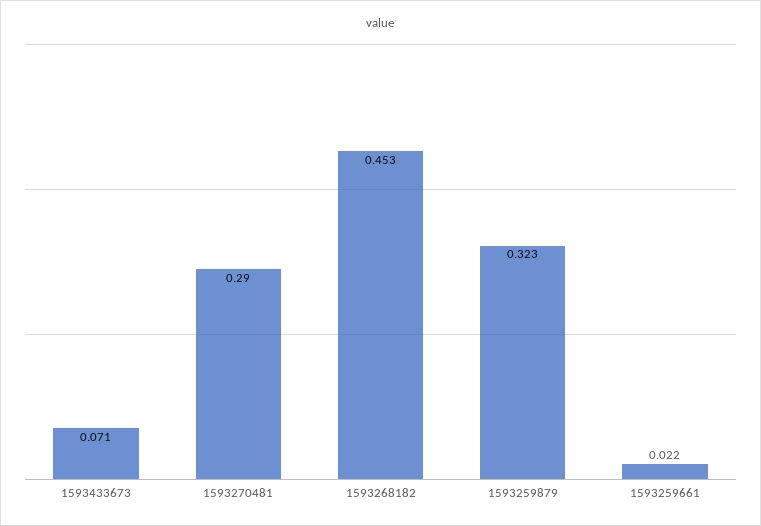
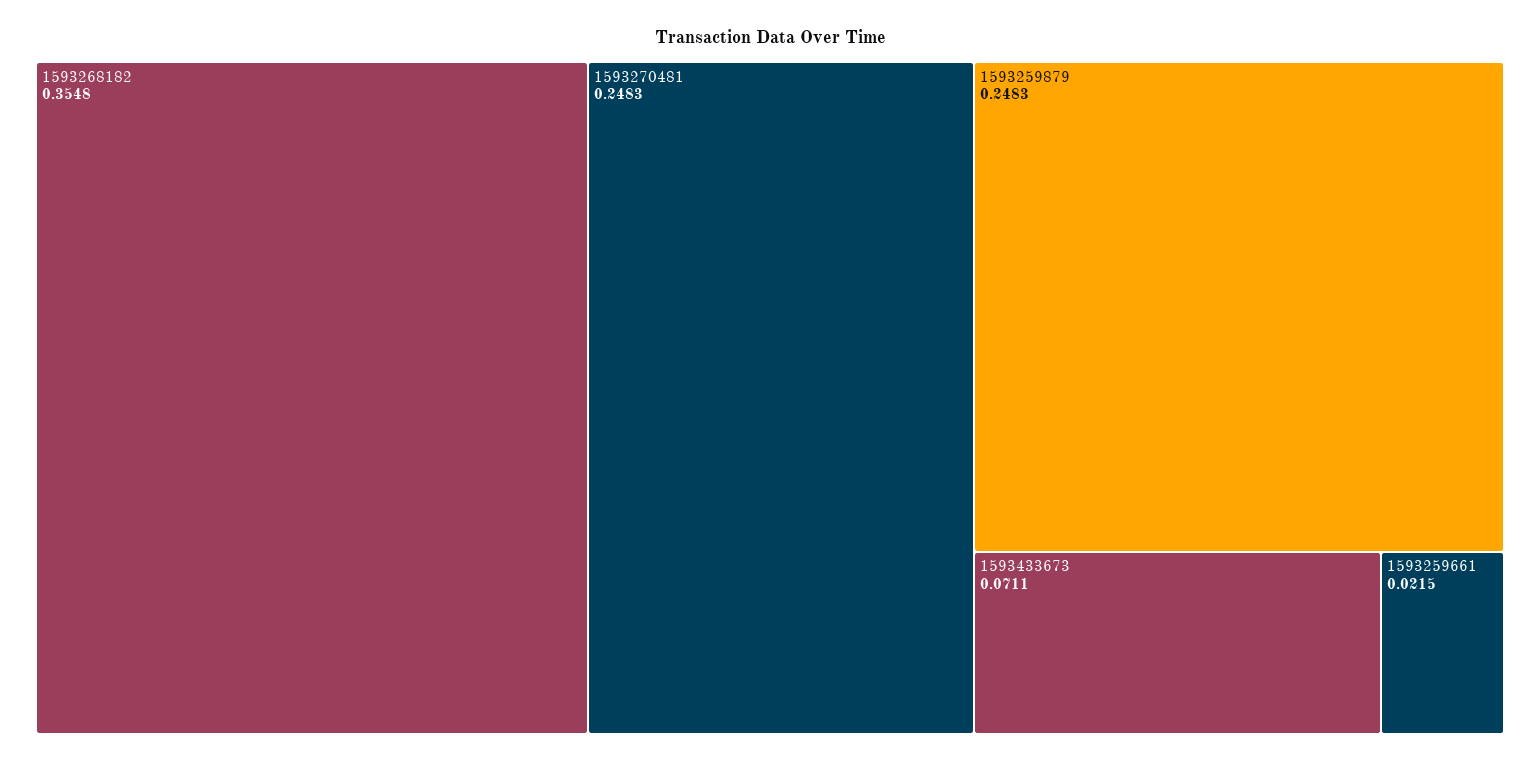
  {
    "1593433673": 0.0711,
-   "1593270481": 0.29,
+   "1593270481": 0.2483,
-   "1593268182": 0.453,
+   "1593268182": 0.3548,
-   "1593259879": 0.323,
+   "1593259879": 0.2483,
    "1593259661": 0.0215
  }

